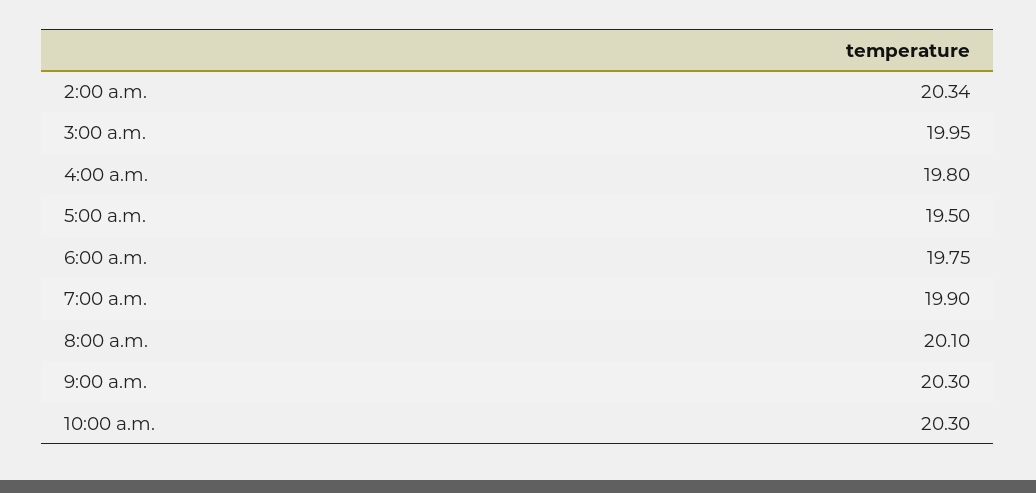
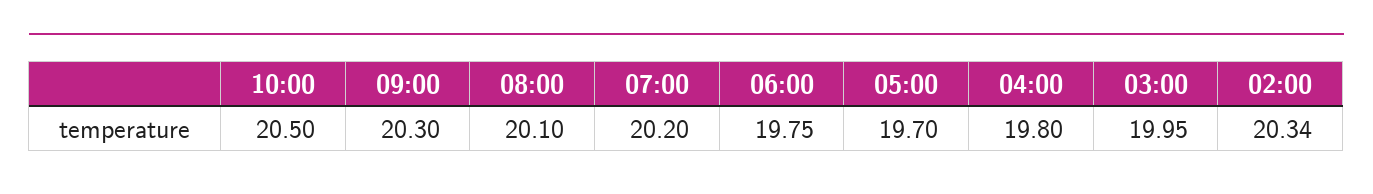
  {
    "2:00 a.m.": 20.34,
    "3:00 a.m.": 19.95,
    "4:00 a.m.": 19.8,
-   "5:00 a.m.": 19.5,
+   "5:00 a.m.": 19.7,
    "6:00 a.m.": 19.75,
-   "7:00 a.m.": 19.9,
+   "7:00 a.m.": 20.2,
    "8:00 a.m.": 20.1,
    "9:00 a.m.": 20.3,
-   "10:00 a.m.": 20.3
+   "10:00 a.m.": 20.5
  }

